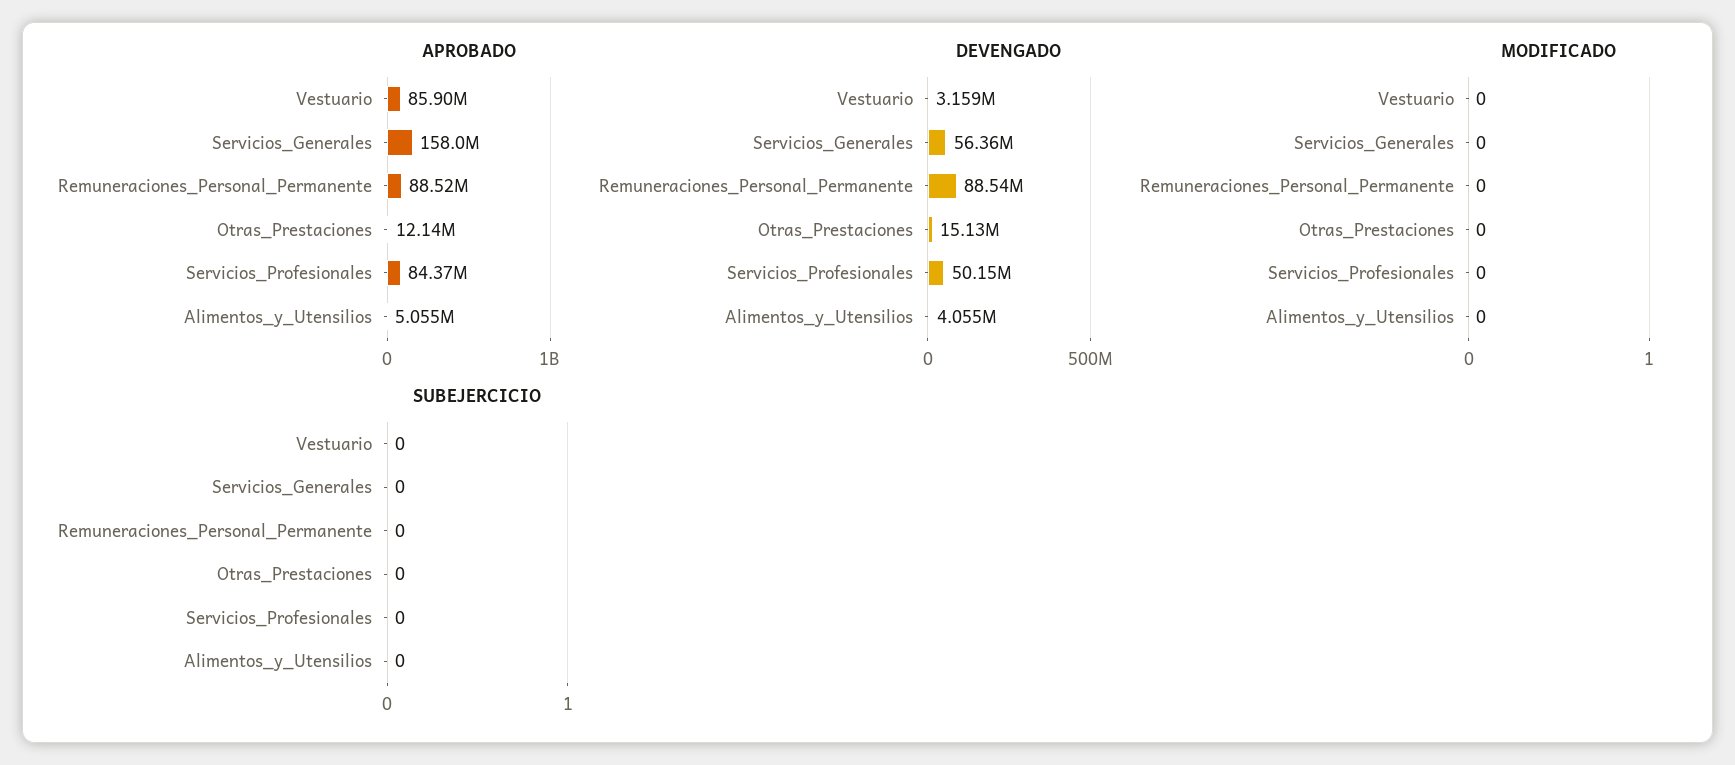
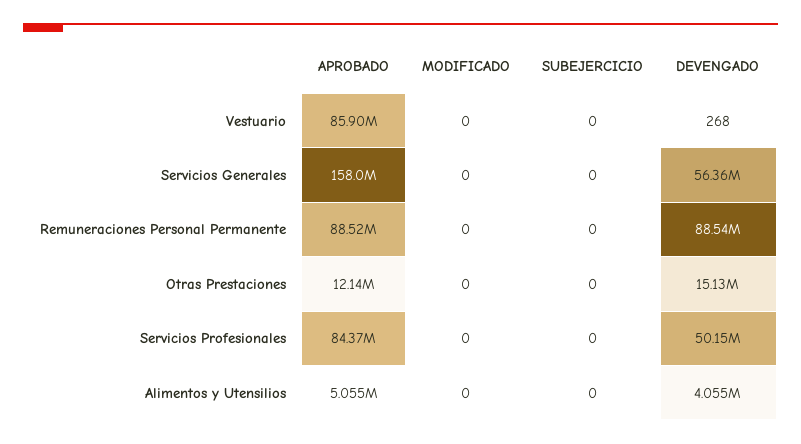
  {
    "APROBADO": {
      "Vestuario": 85900000,
      "Servicios_Generales": 158000000,
      "Remuneraciones_Personal_Permanente": 88520000,
      "Otras_Prestaciones": 12140000,
      "Servicios_Profesionales": 84370000,
      "Alimentos_y_Utensilios": 5055000
    },
    "DEVENGADO": {
-     "Vestuario": 3159000,
+     "Vestuario": 268,
      "Servicios_Generales": 56360000,
      "Remuneraciones_Personal_Permanente": 88540000,
      "Otras_Prestaciones": 15130000,
      "Servicios_Profesionales": 50150000,
      "Alimentos_y_Utensilios": 4055000
    },
    "MODIFICADO": {
      "Vestuario": 0,
      "Servicios_Generales": 0,
      "Remuneraciones_Personal_Permanente": 0,
      "Otras_Prestaciones": 0,
      "Servicios_Profesionales": 0,
      "Alimentos_y_Utensilios": 0
    },
    "SUBEJERCICIO": {
      "Vestuario": 0,
      "Servicios_Generales": 0,
      "Remuneraciones_Personal_Permanente": 0,
      "Otras_Prestaciones": 0,
      "Servicios_Profesionales": 0,
      "Alimentos_y_Utensilios": 0
    }
  }

